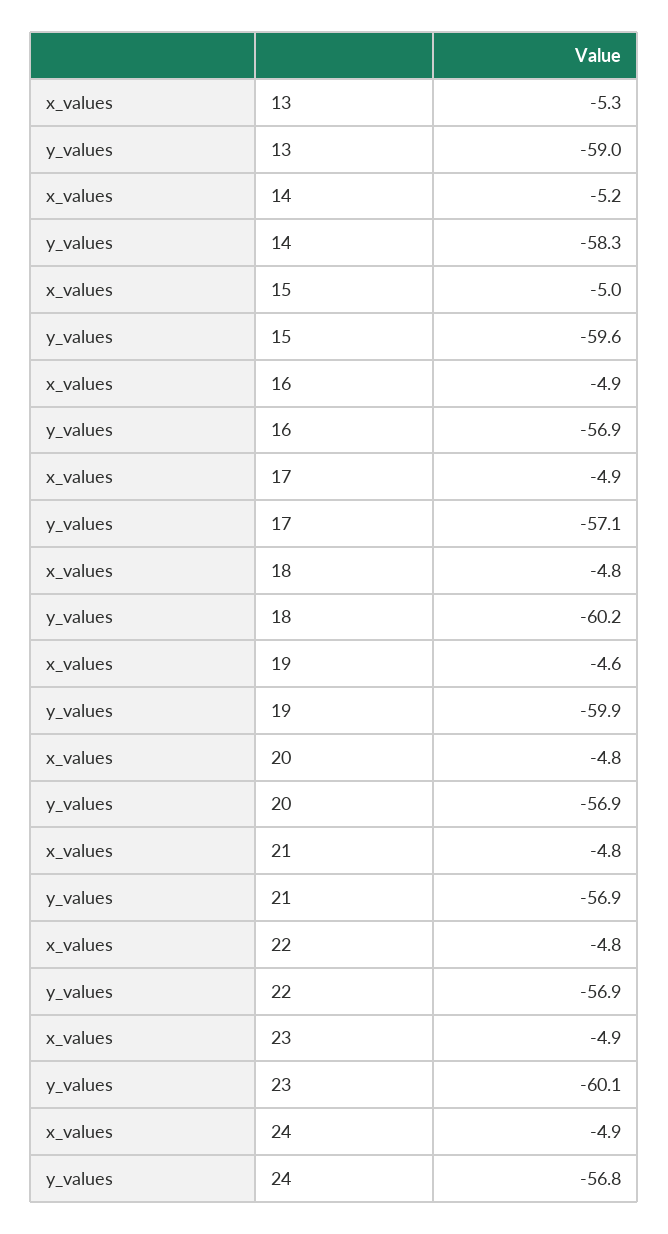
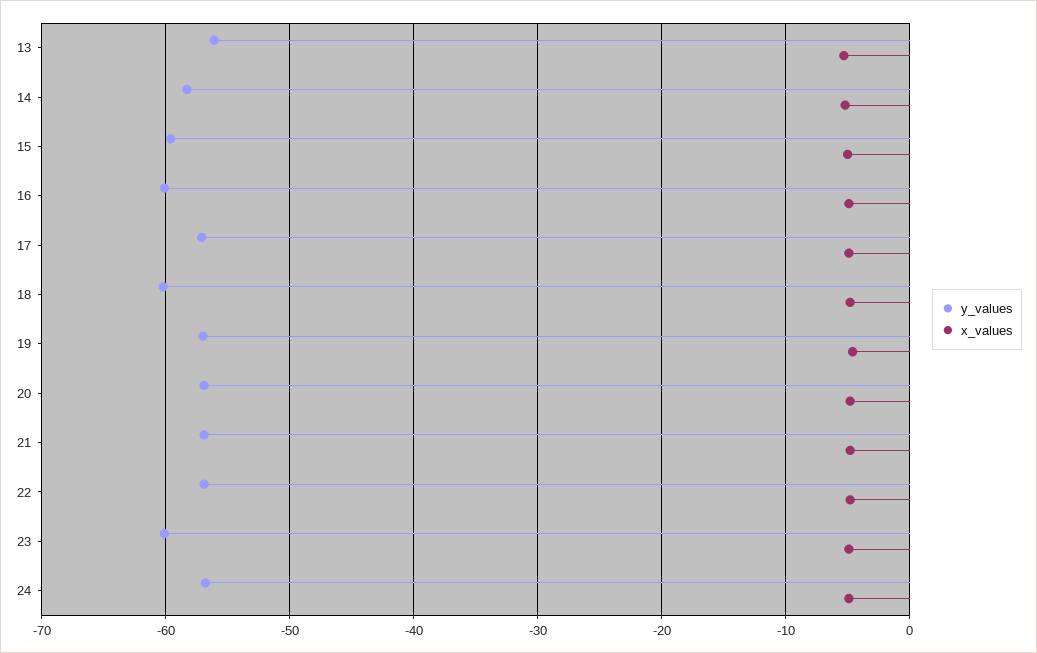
  {
    "x_values": {
      "13": -5.3,
      "14": -5.2,
      "15": -5,
      "16": -4.9,
      "17": -4.9,
      "18": -4.8,
      "19": -4.6,
      "20": -4.8,
      "21": -4.8,
      "22": -4.8,
      "23": -4.9,
      "24": -4.9
    },
    "y_values": {
-     "13": -59,
+     "13": -56,
      "14": -58.3,
      "15": -59.6,
-     "16": -56.9,
+     "16": -60,
      "17": -57.1,
      "18": -60.2,
-     "19": -59.9,
+     "19": -57,
      "20": -56.9,
      "21": -56.9,
      "22": -56.9,
      "23": -60.1,
      "24": -56.8
    }
  }

